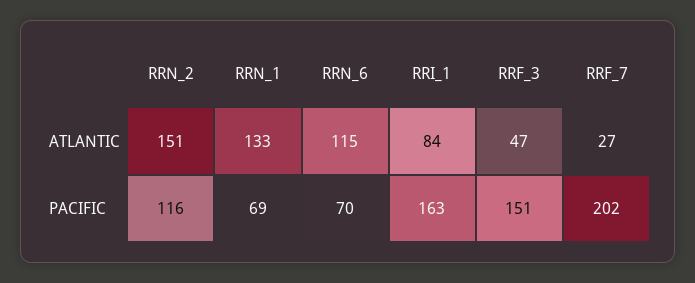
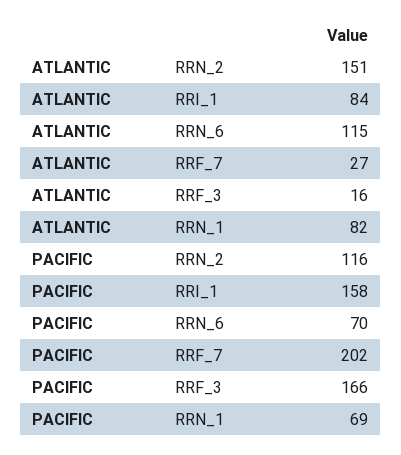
  {
    "RRN_2": {
      "ATLANTIC": 151,
      "PACIFIC": 116
    },
    "RRN_1": {
-     "ATLANTIC": 133,
+     "ATLANTIC": 82,
      "PACIFIC": 69
    },
    "RRN_6": {
      "ATLANTIC": 115,
      "PACIFIC": 70
    },
    "RRI_1": {
      "ATLANTIC": 84,
-     "PACIFIC": 163
+     "PACIFIC": 158
    },
    "RRF_3": {
-     "ATLANTIC": 47,
+     "ATLANTIC": 16,
-     "PACIFIC": 151
+     "PACIFIC": 166
    },
    "RRF_7": {
      "ATLANTIC": 27,
      "PACIFIC": 202
    }
  }

